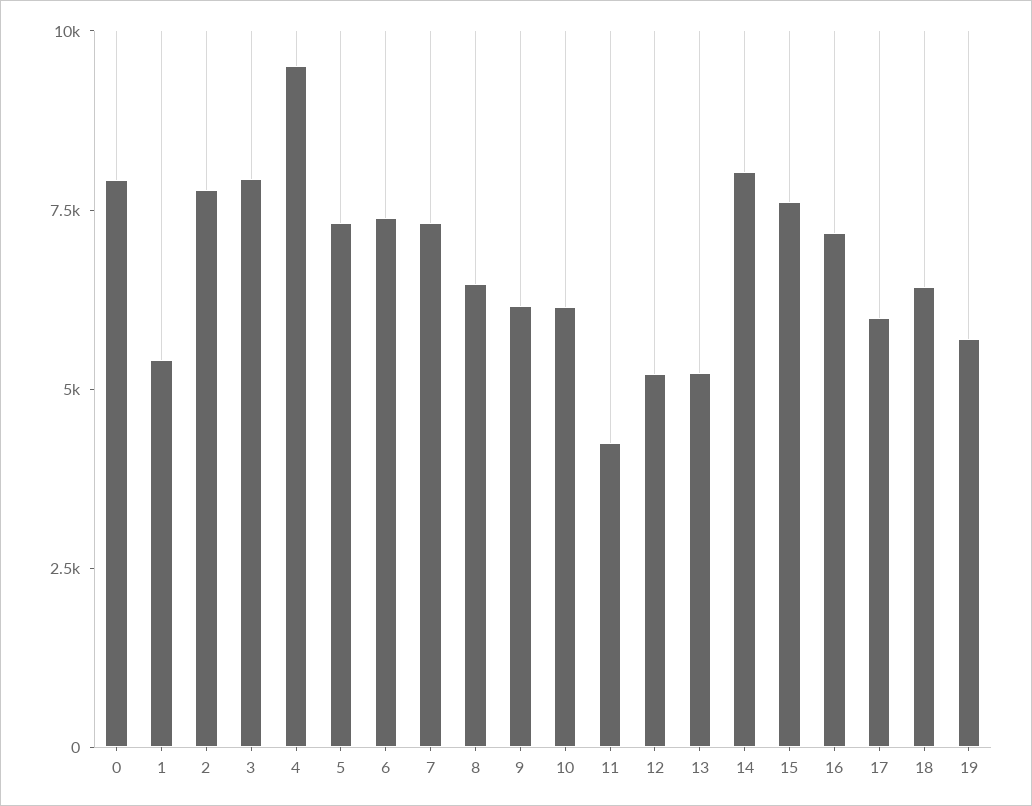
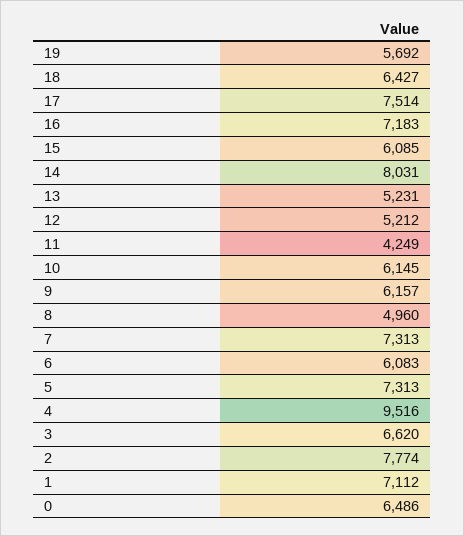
  {
-   "0": 8000,
+   "0": 6486,
-   "1": 5500,
+   "1": 7112,
    "2": 7774,
-   "3": 8000,
+   "3": 6620,
    "4": 9516,
    "5": 7313,
-   "6": 7500,
+   "6": 6083,
    "7": 7313,
-   "8": 6500,
+   "8": 4960,
    "9": 6157,
    "10": 6145,
    "11": 4249,
    "12": 5212,
    "13": 5231,
    "14": 8031,
-   "15": 7500,
+   "15": 6085,
    "16": 7183,
-   "17": 6000,
+   "17": 7514,
    "18": 6427,
    "19": 5692
  }

